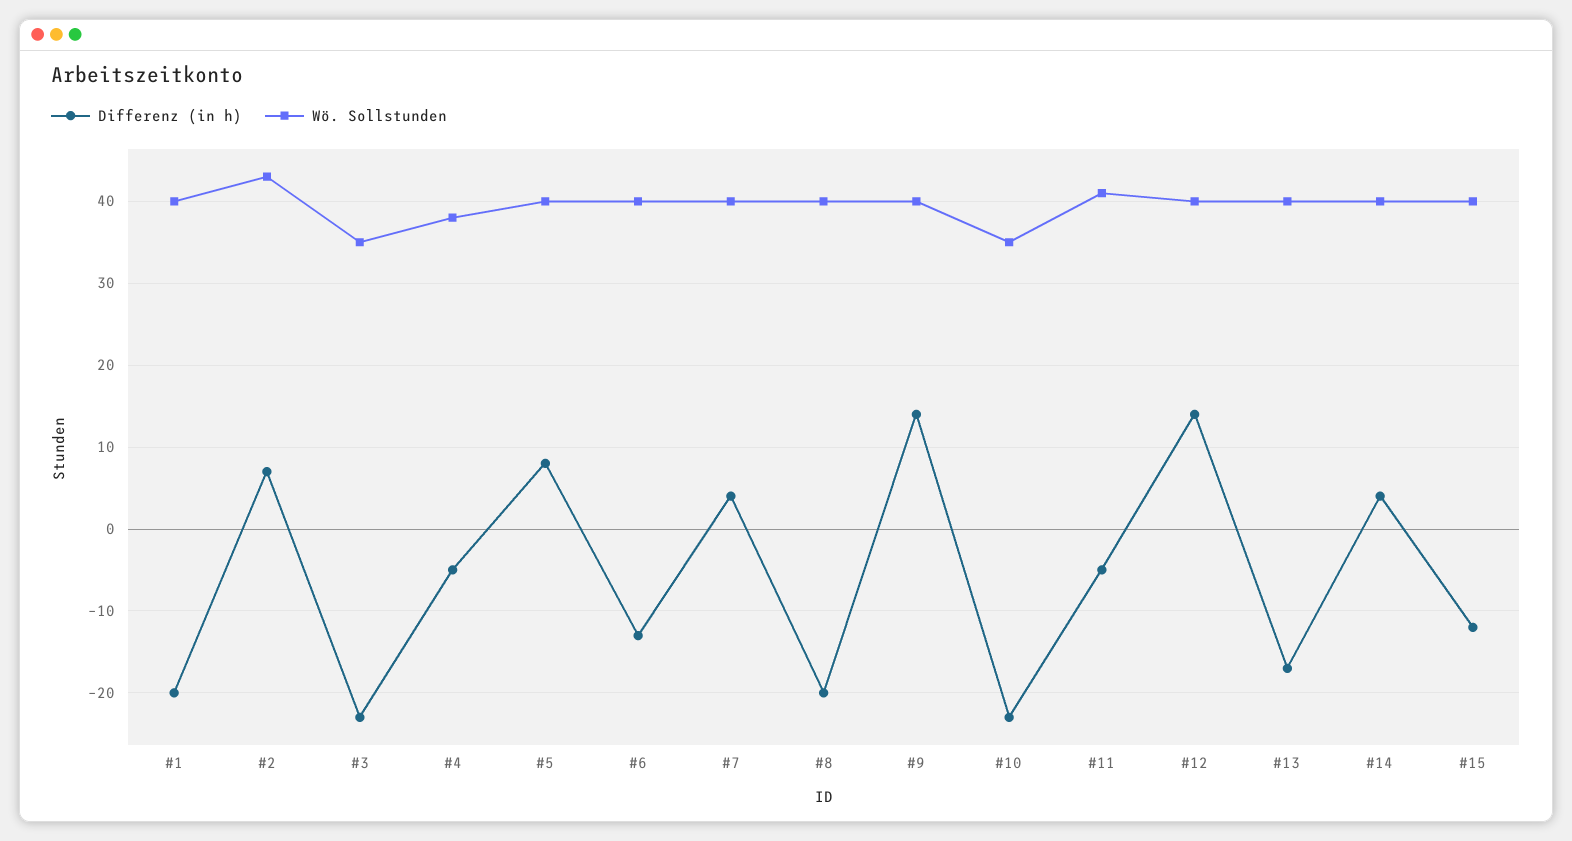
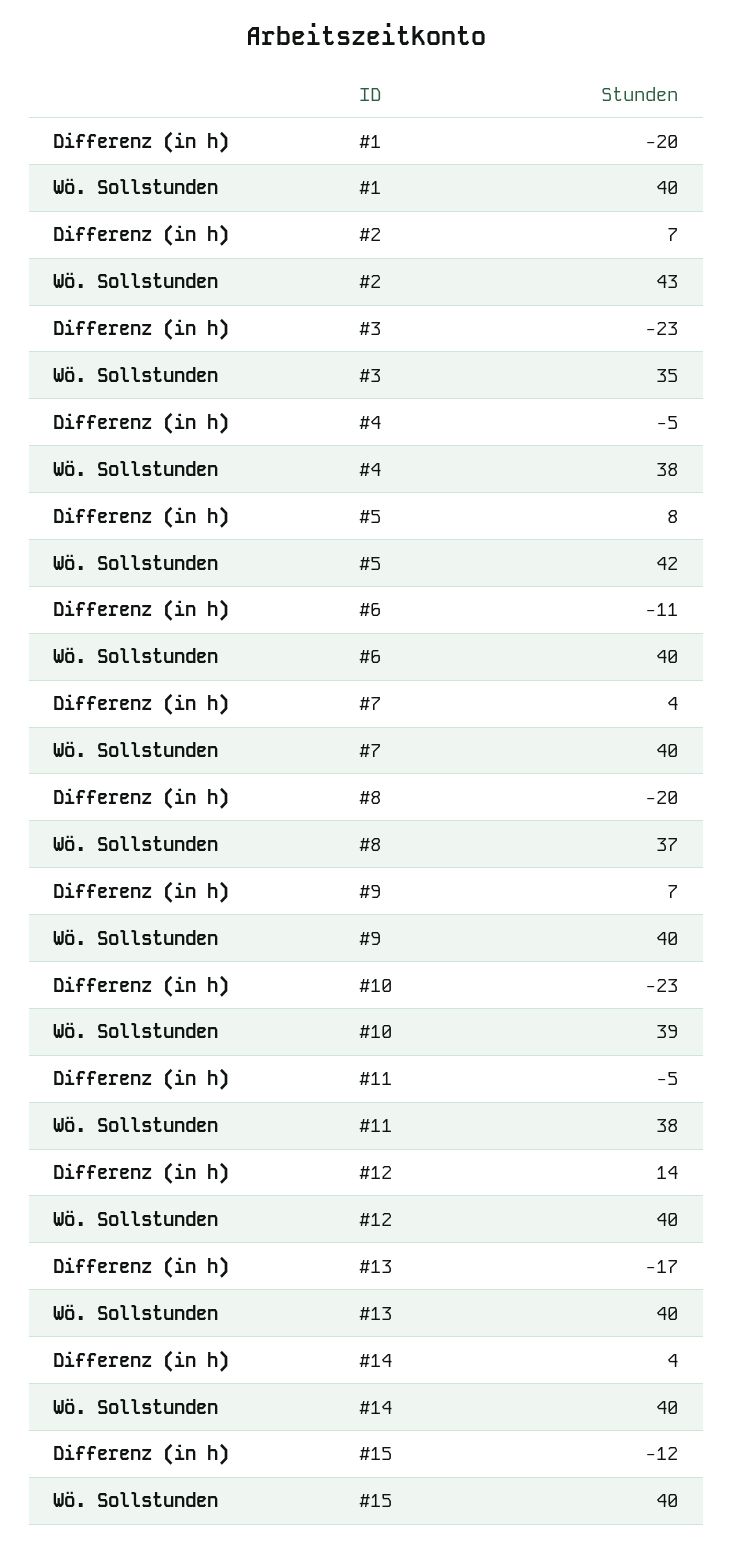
  {
    "Differenz (in h)": {
      "#1": -20,
      "#2": 7,
      "#3": -23,
      "#4": -5,
      "#5": 8,
-     "#6": -13,
+     "#6": -11,
      "#7": 4,
      "#8": -20,
-     "#9": 14,
+     "#9": 7,
      "#10": -23,
      "#11": -5,
      "#12": 14,
      "#13": -17,
      "#14": 4,
      "#15": -12
    },
    "Wö. Sollstunden": {
      "#1": 40,
      "#2": 43,
      "#3": 35,
      "#4": 38,
-     "#5": 40,
+     "#5": 42,
      "#6": 40,
      "#7": 40,
-     "#8": 40,
+     "#8": 37,
      "#9": 40,
-     "#10": 35,
+     "#10": 39,
-     "#11": 41,
+     "#11": 38,
      "#12": 40,
      "#13": 40,
      "#14": 40,
      "#15": 40
    }
  }

